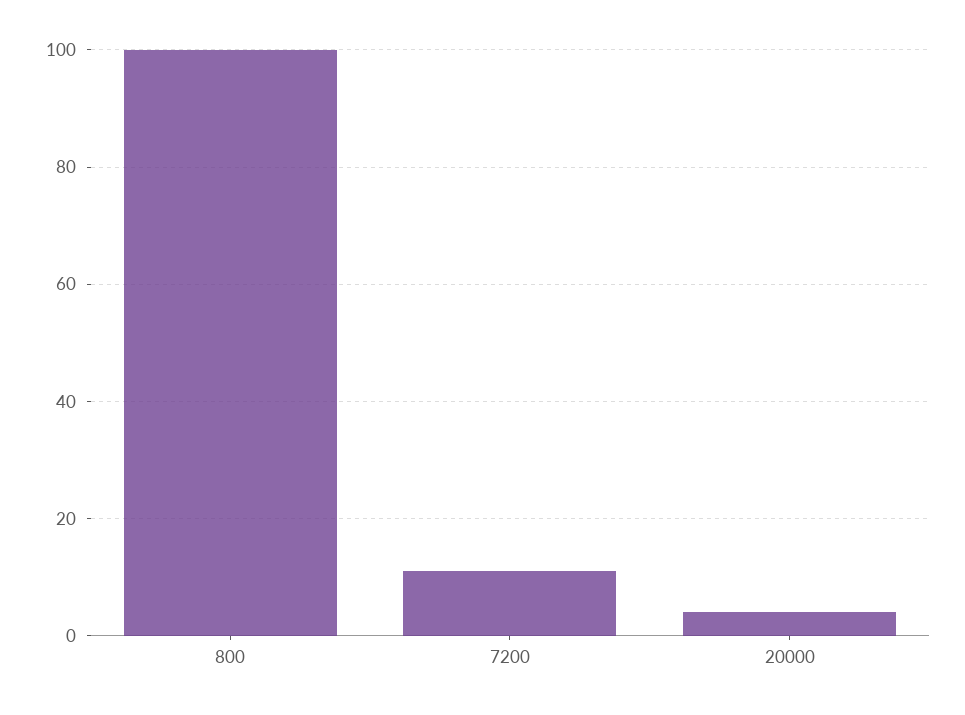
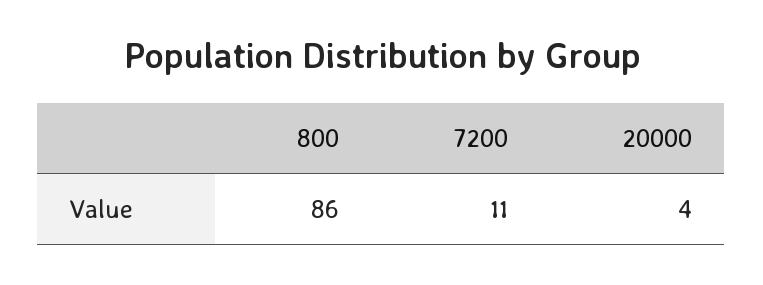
  {
-   "800": 100,
+   "800": 86,
    "7200": 11,
    "20000": 4
  }

